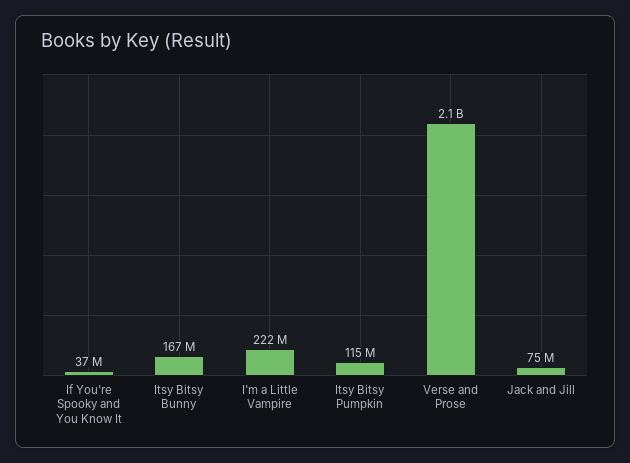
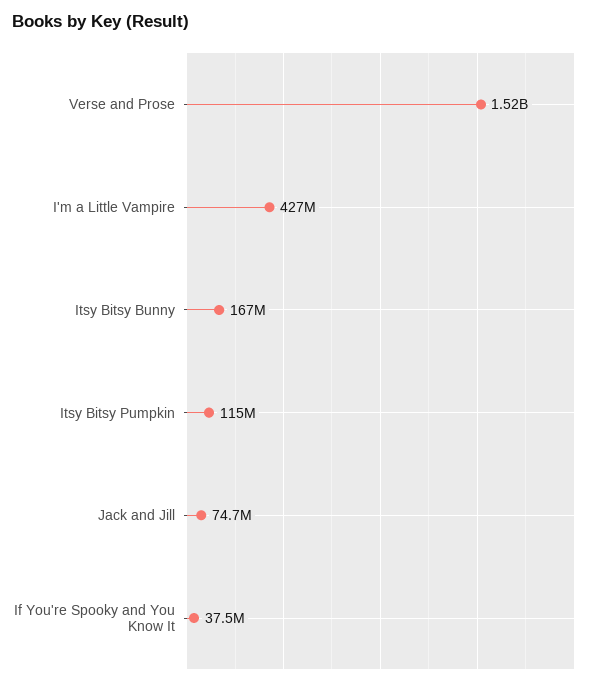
  {
    "If You're Spooky and You Know It": 37500000,
    "Itsy Bitsy Bunny": 167000000,
-   "I'm a Little Vampire": 222000000,
+   "I'm a Little Vampire": 427000000,
    "Itsy Bitsy Pumpkin": 115000000,
-   "Verse and Prose": 2100000000,
+   "Verse and Prose": 1520000000,
    "Jack and Jill": 74700000
  }

